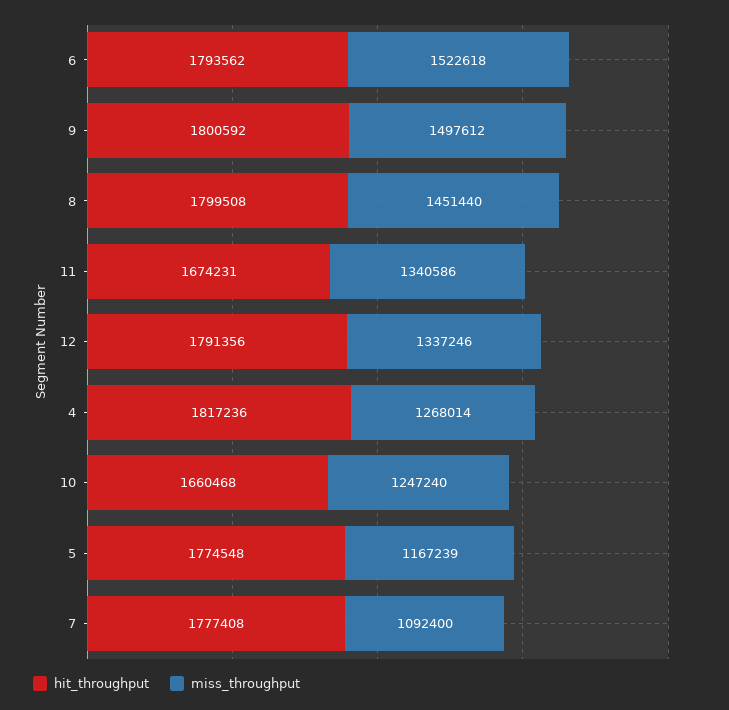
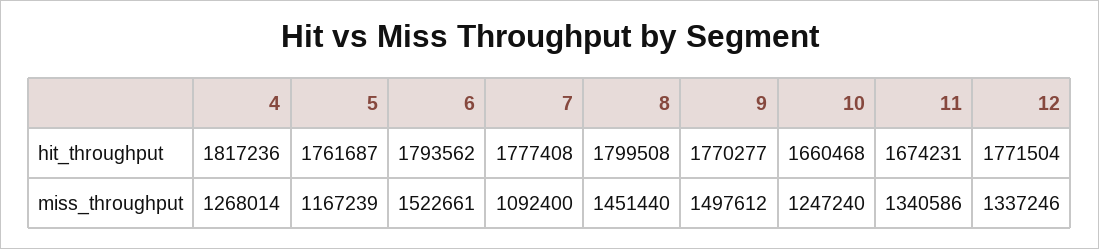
  {
    "hit_throughput": {
      "6": 1793562,
-     "9": 1800592,
+     "9": 1770277,
      "8": 1799508,
      "11": 1674231,
-     "12": 1791356,
+     "12": 1771504,
      "4": 1817236,
      "10": 1660468,
-     "5": 1774548,
+     "5": 1761687,
      "7": 1777408
    },
    "miss_throughput": {
-     "6": 1522618,
+     "6": 1522661,
      "9": 1497612,
      "8": 1451440,
      "11": 1340586,
      "12": 1337246,
      "4": 1268014,
      "10": 1247240,
      "5": 1167239,
      "7": 1092400
    }
  }

